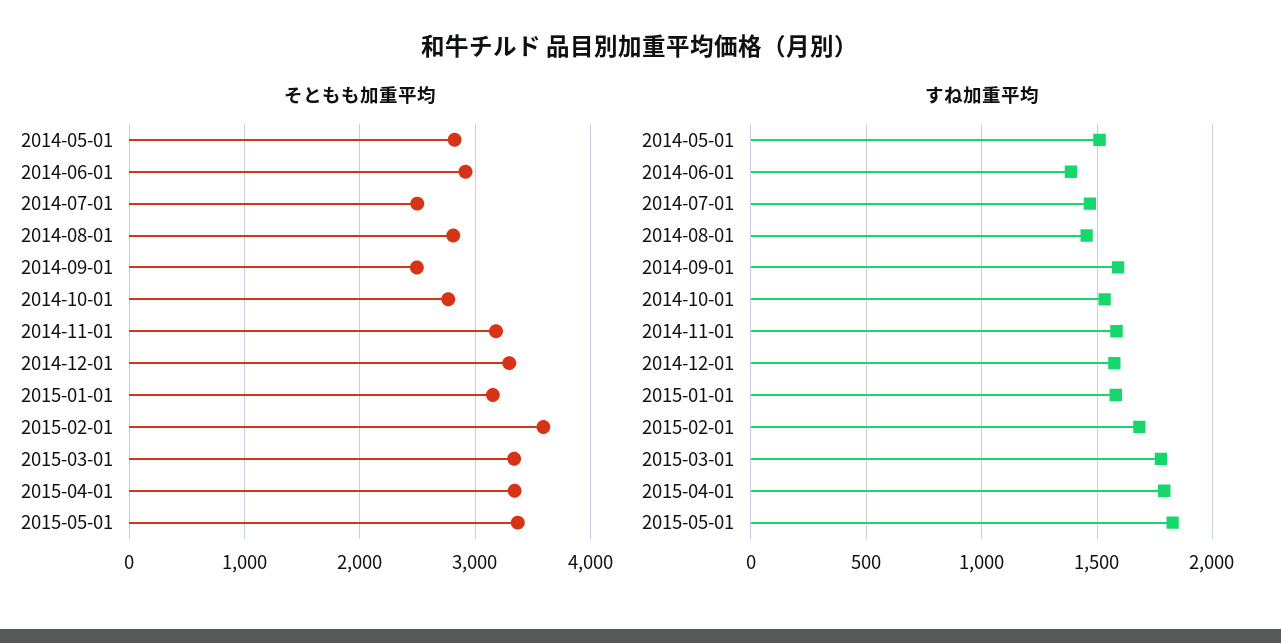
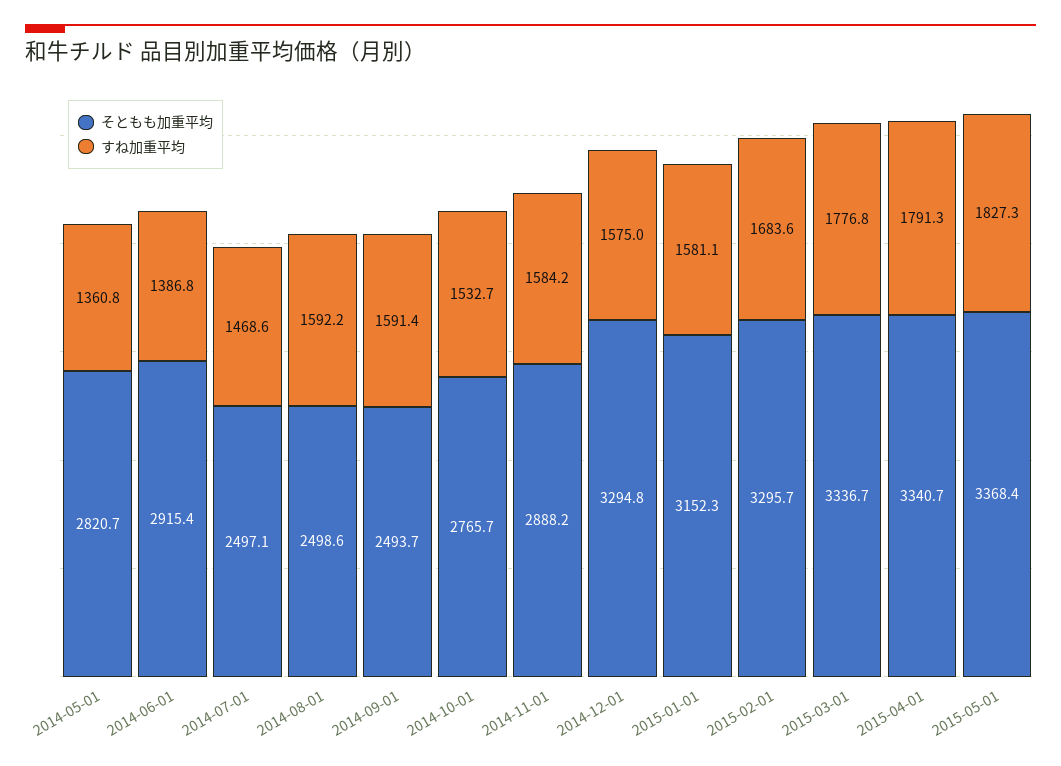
  {
    "そともも加重平均": {
      "2014-05-01": 2820.7,
      "2014-06-01": 2915.4,
      "2014-07-01": 2497.1,
-     "2014-08-01": 2800,
+     "2014-08-01": 2498.6,
      "2014-09-01": 2493.7,
      "2014-10-01": 2765.7,
-     "2014-11-01": 3200,
+     "2014-11-01": 2888.2,
      "2014-12-01": 3294.8,
      "2015-01-01": 3152.3,
-     "2015-02-01": 3600,
+     "2015-02-01": 3295.7,
      "2015-03-01": 3336.7,
      "2015-04-01": 3340.7,
      "2015-05-01": 3368.4
    },
    "すね加重平均": {
-     "2014-05-01": 1500,
+     "2014-05-01": 1360.8,
      "2014-06-01": 1386.8,
      "2014-07-01": 1468.6,
-     "2014-08-01": 1450,
+     "2014-08-01": 1592.2,
      "2014-09-01": 1591.4,
      "2014-10-01": 1532.7,
      "2014-11-01": 1584.2,
      "2014-12-01": 1575,
      "2015-01-01": 1581.1,
      "2015-02-01": 1683.6,
      "2015-03-01": 1776.8,
      "2015-04-01": 1791.3,
      "2015-05-01": 1827.3
    }
  }

